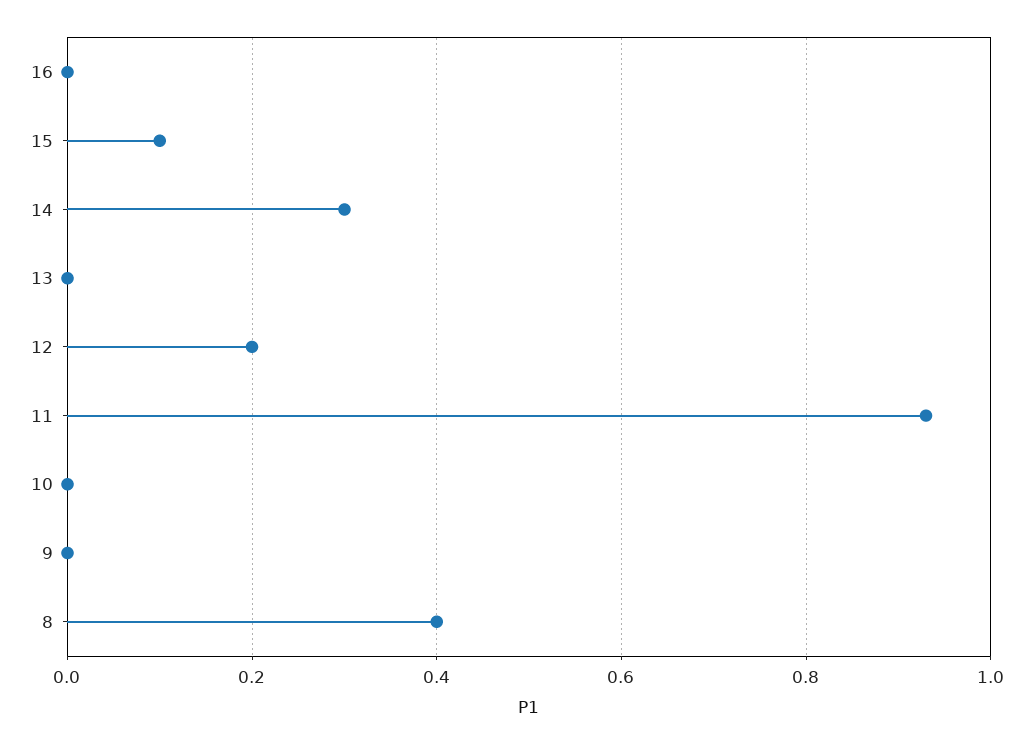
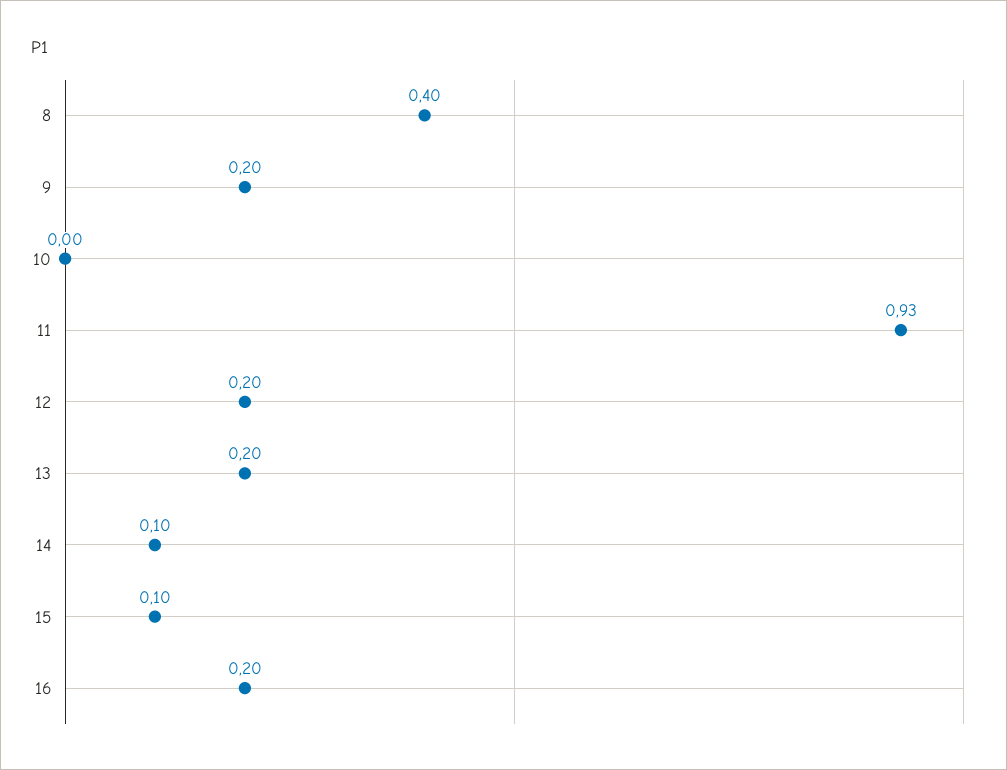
  {
-   "16": 0,
+   "16": 0.2,
    "15": 0.1,
-   "14": 0.3,
+   "14": 0.1,
-   "13": 0,
+   "13": 0.2,
    "12": 0.2,
    "11": 0.93,
    "10": 0,
-   "9": 0,
+   "9": 0.2,
    "8": 0.4
  }

